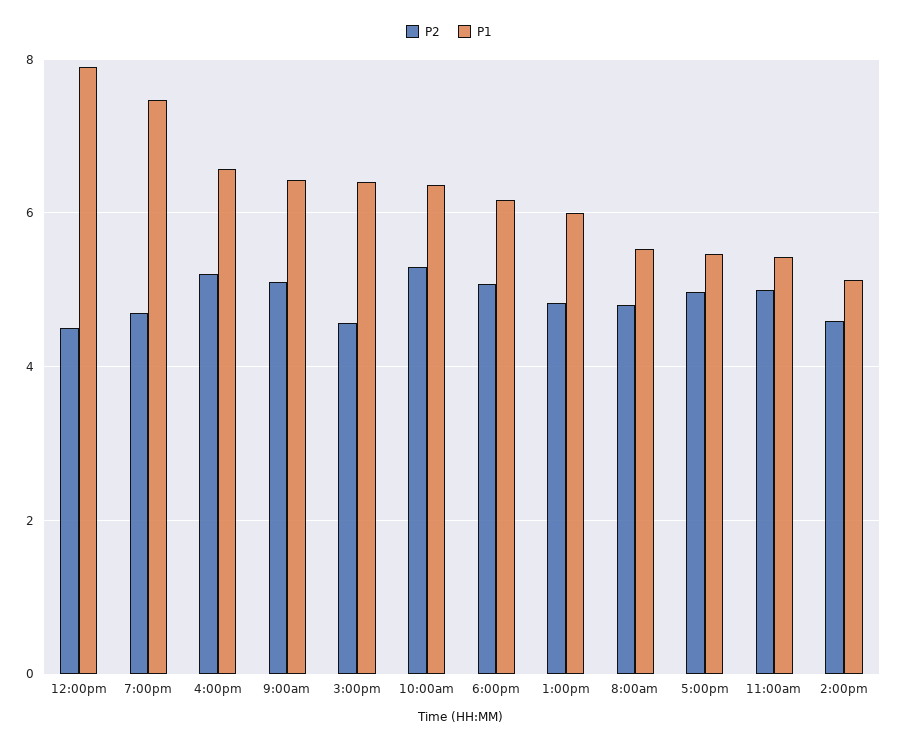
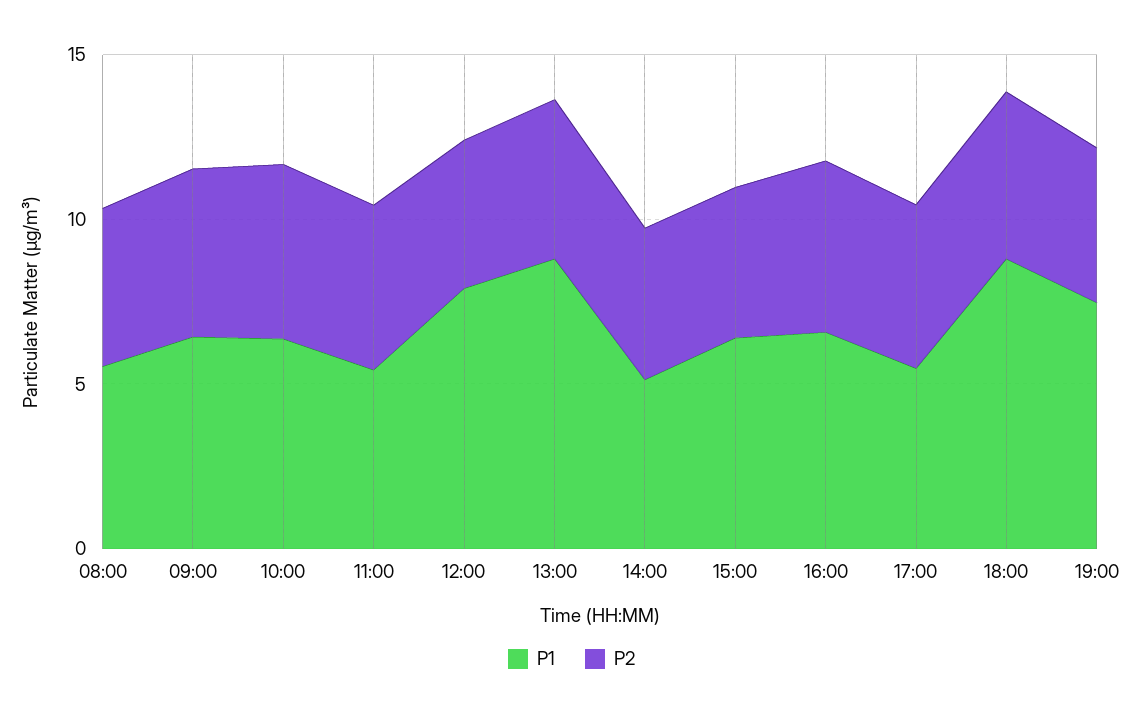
  {
    "P2": {
      "12:00pm": 4.6,
      "7:00pm": 4.8,
      "4:00pm": 5.2,
      "9:00am": 5.2,
      "3:00pm": 4.6,
      "10:00am": 5.4,
      "6:00pm": 5,
      "1:00pm": 4.8,
      "8:00am": 4.8,
      "5:00pm": 5,
      "11:00am": 5,
      "2:00pm": 4.6
    },
    "P1": {
      "12:00pm": 8,
      "7:00pm": 7.4,
      "4:00pm": 6.6,
      "9:00am": 6.4,
      "3:00pm": 6.4,
      "10:00am": 6.4,
-     "6:00pm": 6.2,
+     "6:00pm": 9,
-     "1:00pm": 6,
+     "1:00pm": 9,
      "8:00am": 5.6,
      "5:00pm": 5.4,
      "11:00am": 5.4,
      "2:00pm": 5.2
    }
  }

